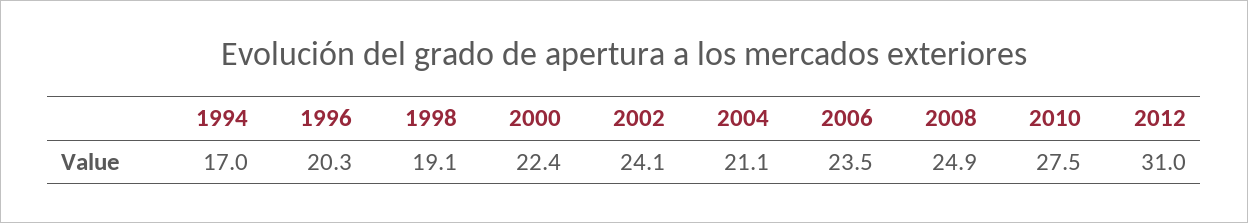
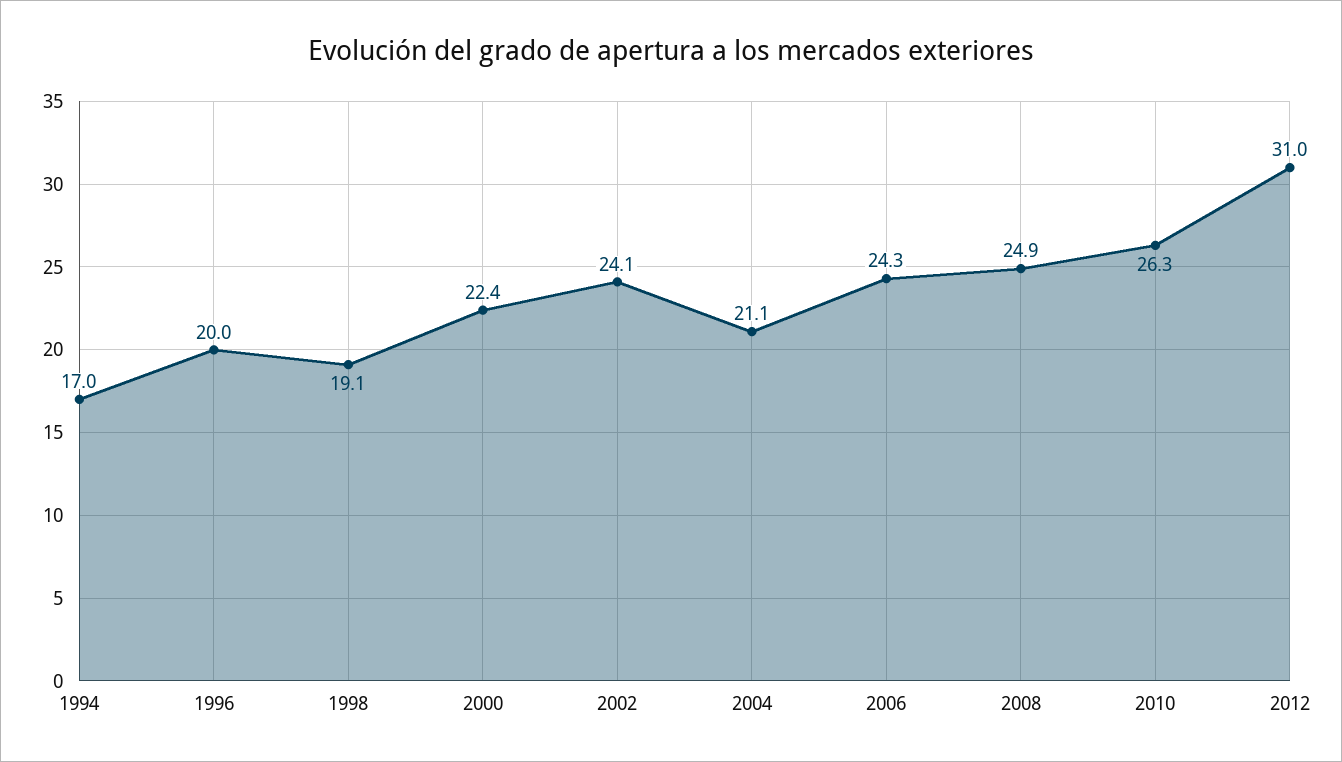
  {
    "1994": 17,
-   "1996": 20.3,
+   "1996": 20,
    "1998": 19.1,
    "2000": 22.4,
    "2002": 24.1,
    "2004": 21.1,
-   "2006": 23.5,
+   "2006": 24.3,
    "2008": 24.9,
-   "2010": 27.5,
+   "2010": 26.3,
    "2012": 31
  }

